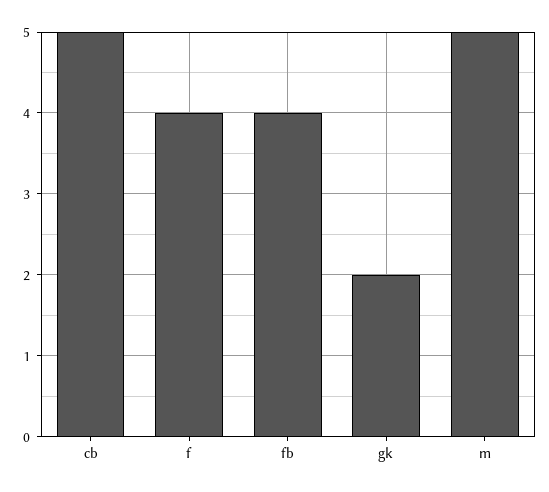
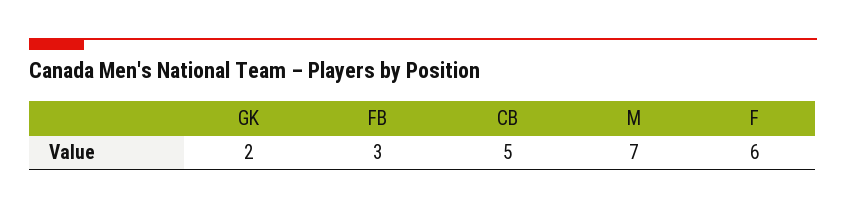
  {
    "cb": 5,
-   "f": 4,
+   "f": 6,
-   "fb": 4,
+   "fb": 3,
    "gk": 2,
-   "m": 5
+   "m": 7
  }

